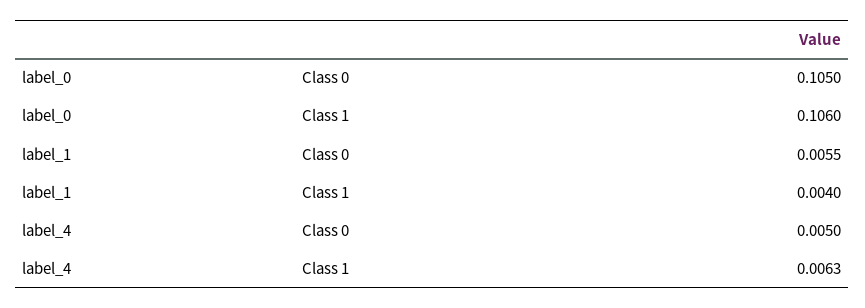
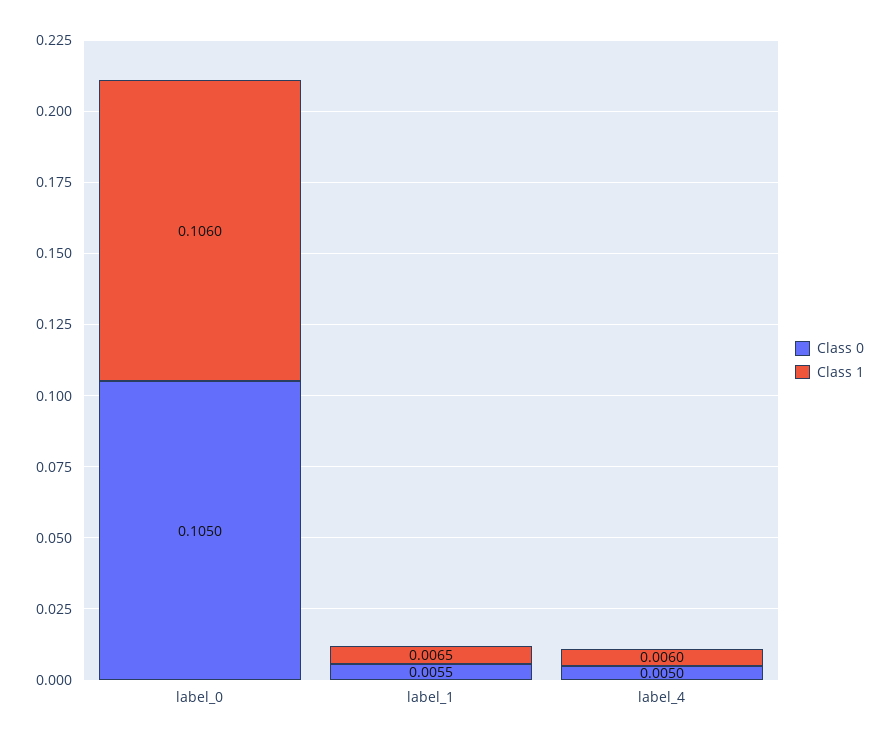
  {
    "Class 0": {
      "label_0": 0.105,
      "label_1": 0.0055,
      "label_4": 0.005
    },
    "Class 1": {
      "label_0": 0.106,
-     "label_1": 0.004,
+     "label_1": 0.0065,
-     "label_4": 0.0063
+     "label_4": 0.006
    }
  }

